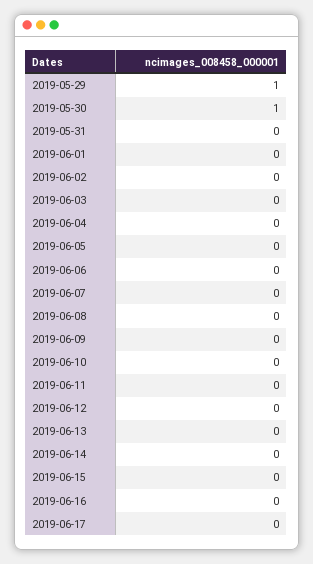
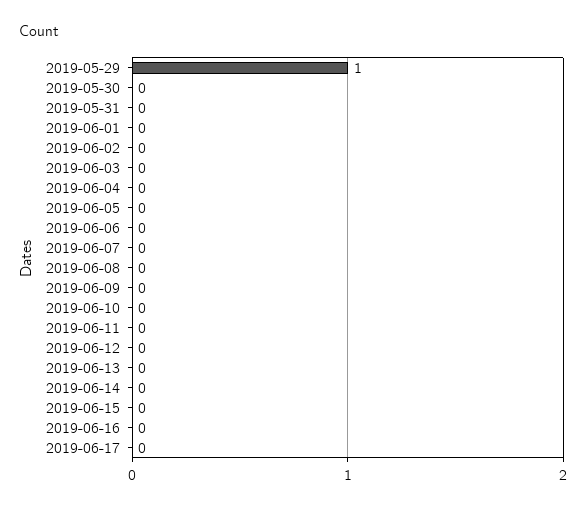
  {
    "2019-05-29": 1,
-   "2019-05-30": 1,
+   "2019-05-30": 0,
    "2019-05-31": 0,
    "2019-06-01": 0,
    "2019-06-02": 0,
    "2019-06-03": 0,
    "2019-06-04": 0,
    "2019-06-05": 0,
    "2019-06-06": 0,
    "2019-06-07": 0,
    "2019-06-08": 0,
    "2019-06-09": 0,
    "2019-06-10": 0,
    "2019-06-11": 0,
    "2019-06-12": 0,
    "2019-06-13": 0,
    "2019-06-14": 0,
    "2019-06-15": 0,
    "2019-06-16": 0,
    "2019-06-17": 0
  }

